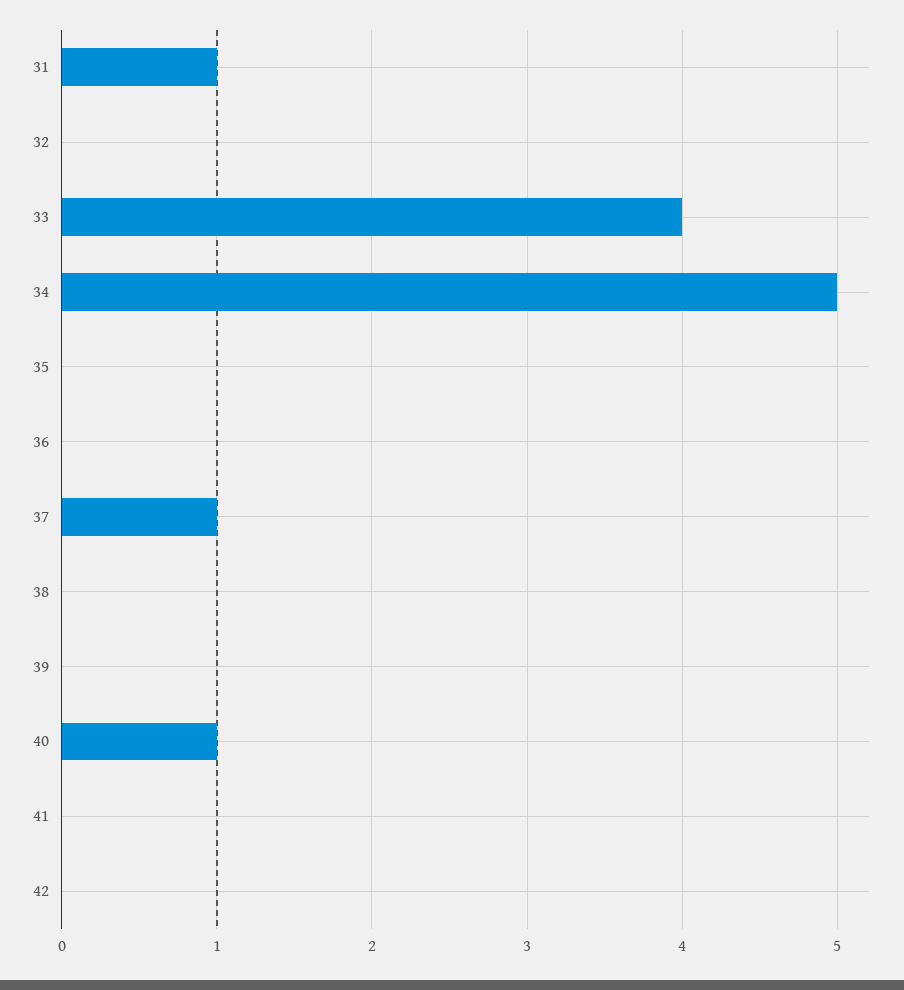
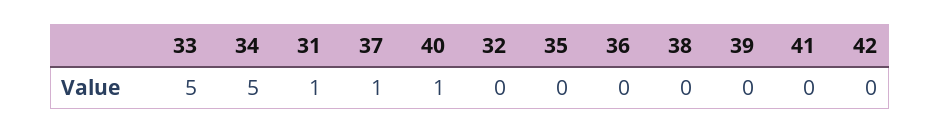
  {
    "31": 1,
    "32": 0,
-   "33": 4,
+   "33": 5,
    "34": 5,
    "35": 0,
    "36": 0,
    "37": 1,
    "38": 0,
    "39": 0,
    "40": 1,
    "41": 0,
    "42": 0
  }

